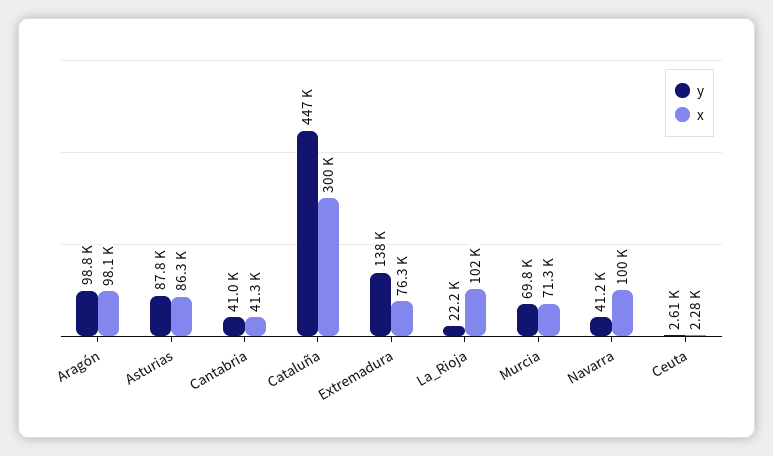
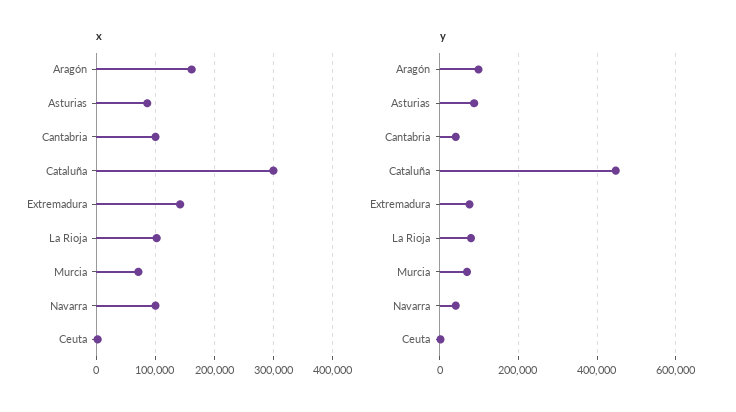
  {
    "y": {
      "Aragón": 98800,
      "Asturias": 87800,
      "Cantabria": 41000,
      "Cataluña": 447000,
-     "Extremadura": 138000,
+     "Extremadura": 80000,
-     "La_Rioja": 22200,
+     "La_Rioja": 80000,
      "Murcia": 69800,
      "Navarra": 41200,
      "Ceuta": 2610
    },
    "x": {
-     "Aragón": 98100,
+     "Aragón": 160000,
      "Asturias": 86300,
-     "Cantabria": 41300,
+     "Cantabria": 100000,
      "Cataluña": 300000,
-     "Extremadura": 76300,
+     "Extremadura": 140000,
      "La_Rioja": 102000,
      "Murcia": 71300,
      "Navarra": 100000,
      "Ceuta": 2280
    }
  }

